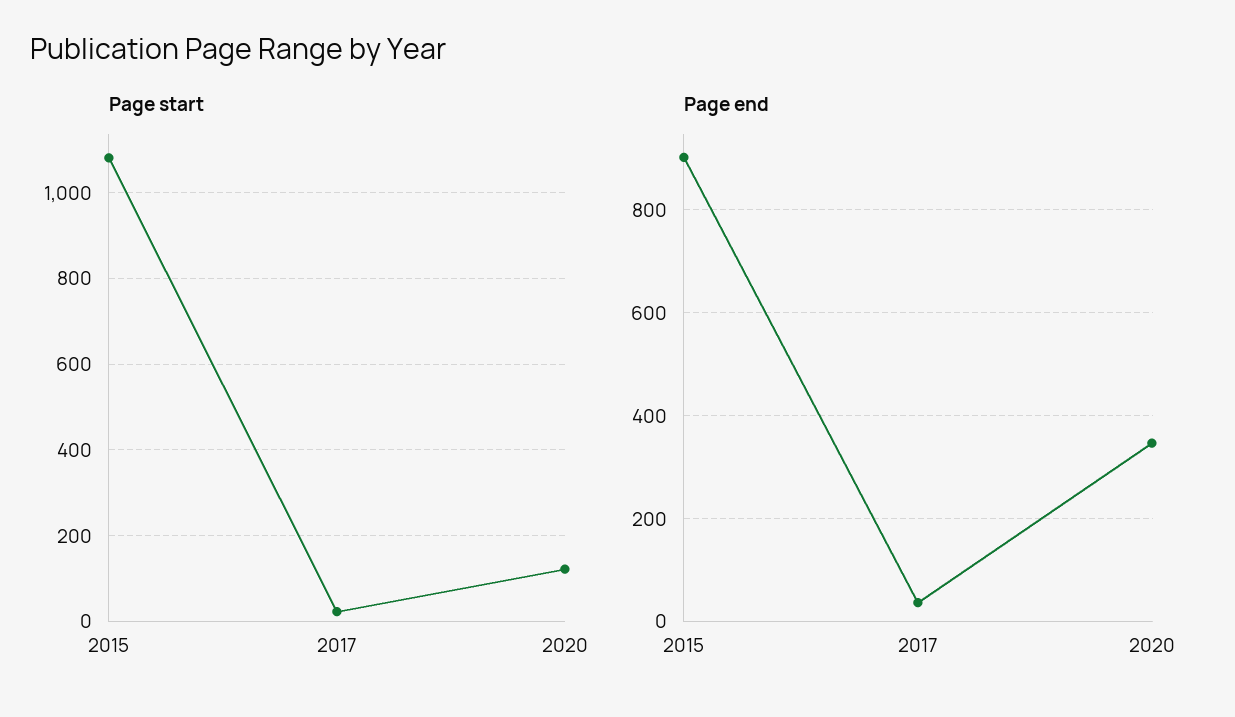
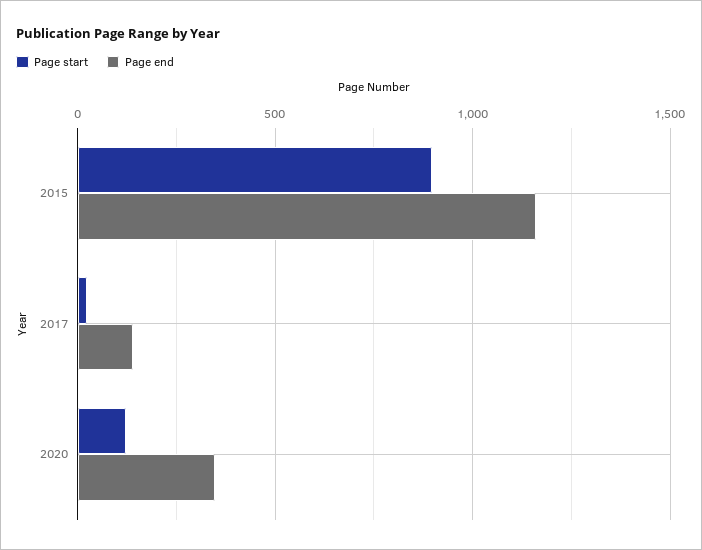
  {
    "Page start": {
-     "2015": 1080,
+     "2015": 900,
      "2017": 20,
      "2020": 120
    },
    "Page end": {
-     "2015": 900,
+     "2015": 1150,
-     "2017": 40,
+     "2017": 150,
      "2020": 340
    }
  }

